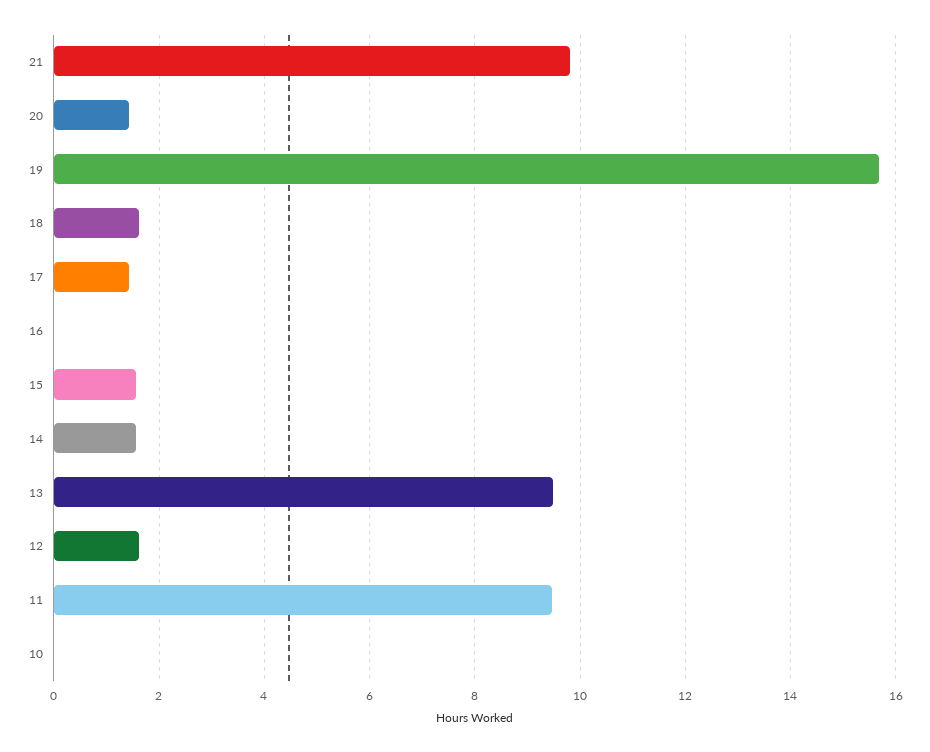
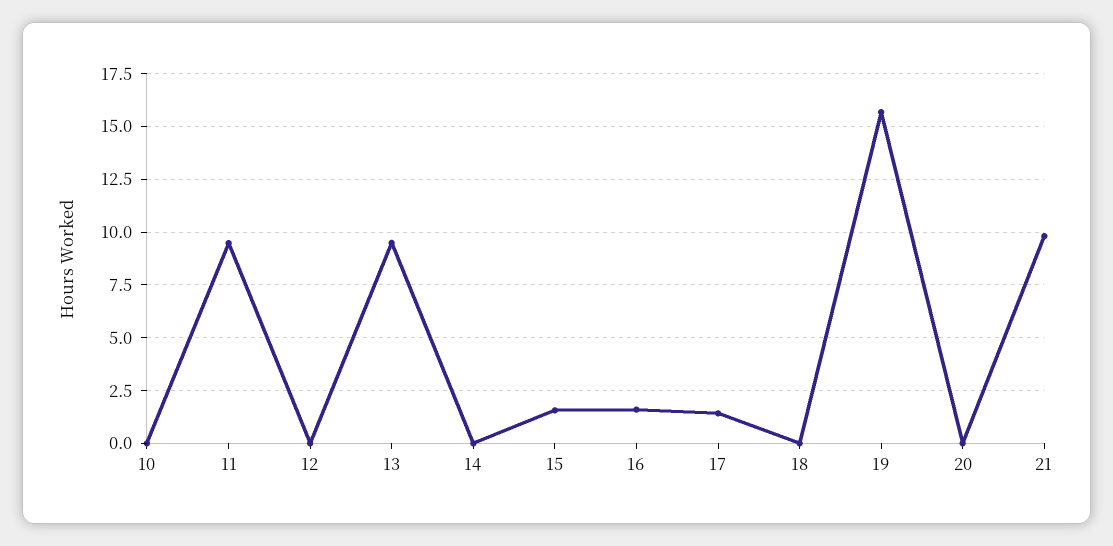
  {
    "21": 9.8,
-   "20": 1.4,
+   "20": 0,
    "19": 15.6,
-   "18": 1.6,
+   "18": 0,
    "17": 1.4,
-   "16": 0,
+   "16": 1.5,
    "15": 1.6,
-   "14": 1.6,
+   "14": 0,
    "13": 9.4,
-   "12": 1.6,
+   "12": 0,
    "11": 9.4,
    "10": 0
  }

